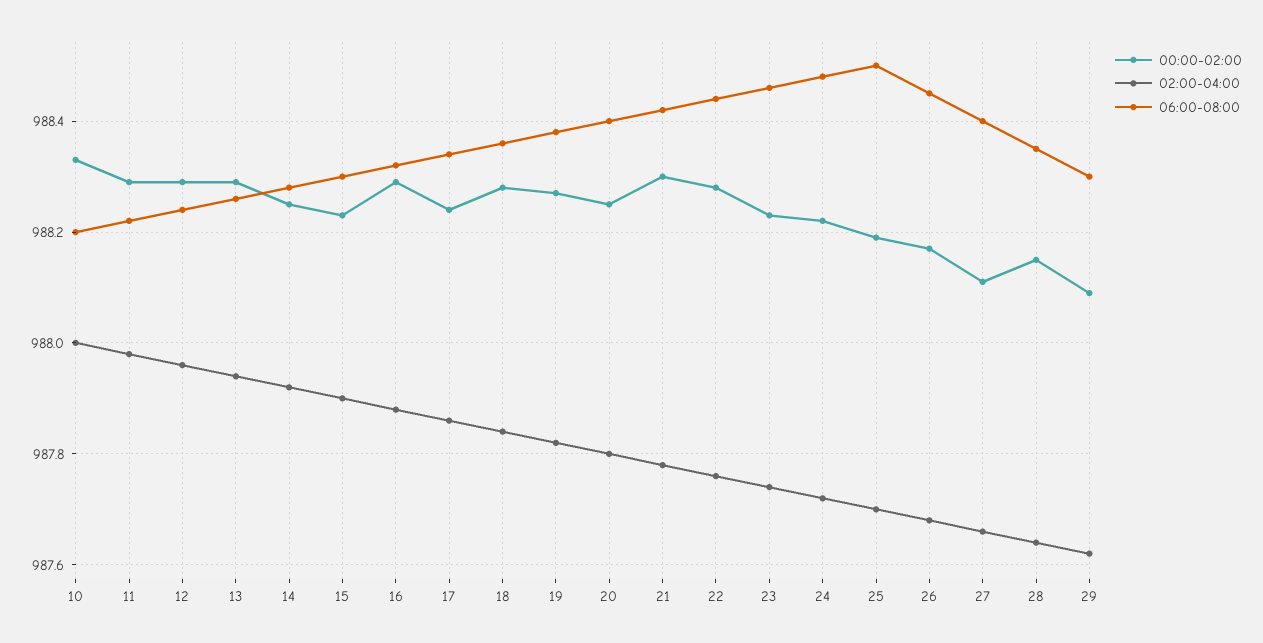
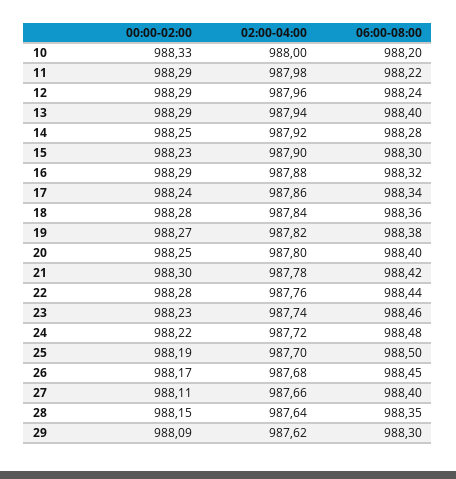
  {
    "00:00-02:00": {
      "10": 988.33,
      "11": 988.29,
      "12": 988.29,
      "13": 988.29,
      "14": 988.25,
      "15": 988.23,
      "16": 988.29,
      "17": 988.24,
      "18": 988.28,
      "19": 988.27,
      "20": 988.25,
      "21": 988.3,
      "22": 988.28,
      "23": 988.23,
      "24": 988.22,
      "25": 988.19,
      "26": 988.17,
      "27": 988.11,
      "28": 988.15,
      "29": 988.09
    },
    "02:00-04:00": {
      "10": 988,
      "11": 987.98,
      "12": 987.96,
      "13": 987.94,
      "14": 987.92,
      "15": 987.9,
      "16": 987.88,
      "17": 987.86,
      "18": 987.84,
      "19": 987.82,
      "20": 987.8,
      "21": 987.78,
      "22": 987.76,
      "23": 987.74,
      "24": 987.72,
      "25": 987.7,
      "26": 987.68,
      "27": 987.66,
      "28": 987.64,
      "29": 987.62
    },
    "06:00-08:00": {
      "10": 988.2,
      "11": 988.22,
      "12": 988.24,
-     "13": 988.25,
+     "13": 988.4,
      "14": 988.28,
      "15": 988.3,
      "16": 988.32,
      "17": 988.34,
      "18": 988.36,
      "19": 988.38,
      "20": 988.4,
      "21": 988.42,
      "22": 988.44,
      "23": 988.46,
      "24": 988.48,
      "25": 988.5,
      "26": 988.45,
      "27": 988.4,
      "28": 988.35,
      "29": 988.3
    }
  }

